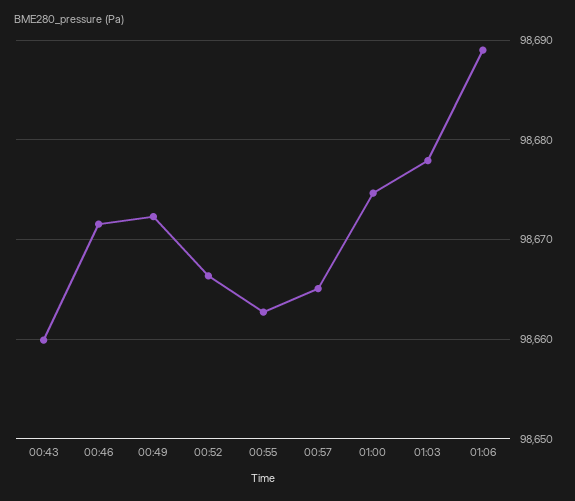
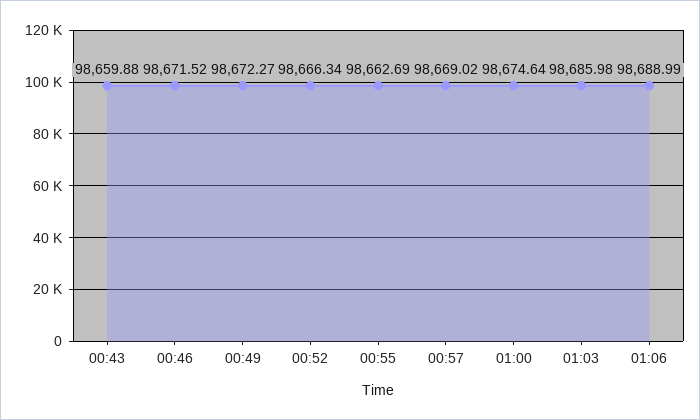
  {
    "00:43": 98659.88,
    "00:46": 98671.52,
    "00:49": 98672.27,
    "00:52": 98666.34,
    "00:55": 98662.69,
-   "00:57": 98665,
+   "00:57": 98669.02,
    "01:00": 98674.64,
-   "01:03": 98678,
+   "01:03": 98685.98,
    "01:06": 98688.99
  }

